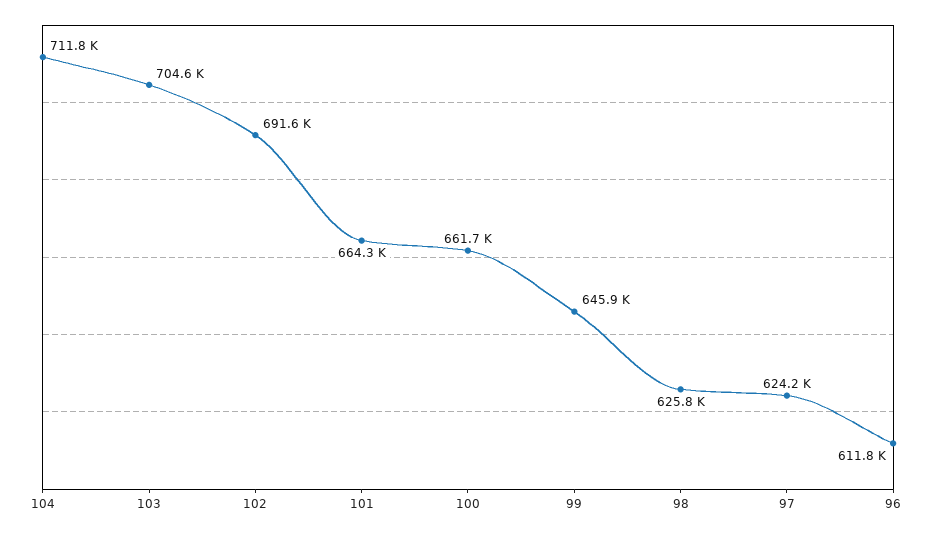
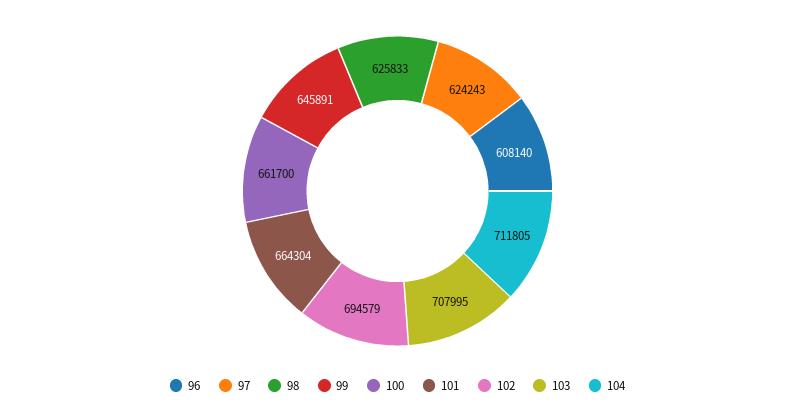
  {
    "104": 711805,
-   "103": 704600,
+   "103": 707995,
-   "102": 691600,
+   "102": 694579,
    "101": 664304,
    "100": 661700,
    "99": 645891,
    "98": 625833,
    "97": 624243,
-   "96": 611800
+   "96": 608140
  }

